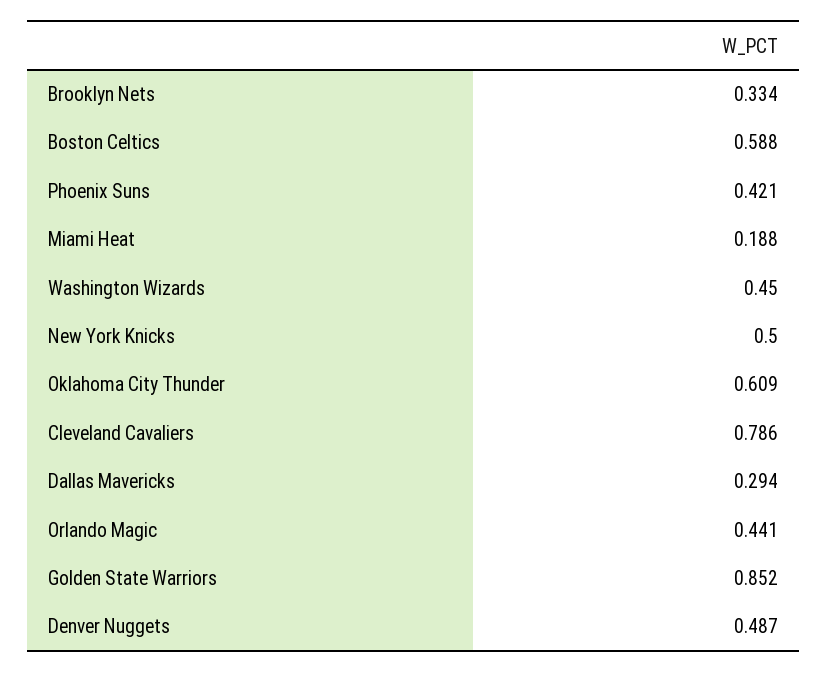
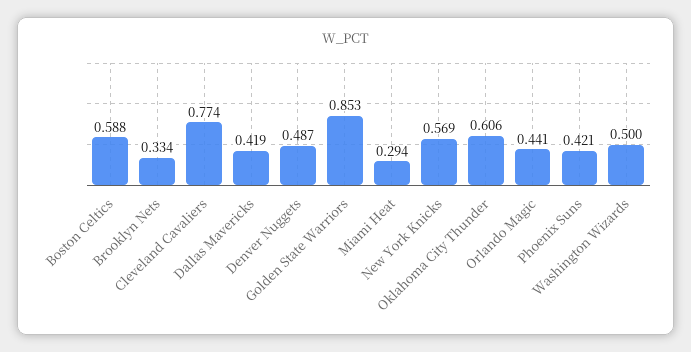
  {
    "Brooklyn Nets": 0.334,
    "Boston Celtics": 0.588,
    "Phoenix Suns": 0.421,
-   "Miami Heat": 0.188,
+   "Miami Heat": 0.294,
-   "Washington Wizards": 0.45,
+   "Washington Wizards": 0.5,
-   "New York Knicks": 0.5,
+   "New York Knicks": 0.569,
-   "Oklahoma City Thunder": 0.609,
+   "Oklahoma City Thunder": 0.606,
-   "Cleveland Cavaliers": 0.786,
+   "Cleveland Cavaliers": 0.774,
-   "Dallas Mavericks": 0.294,
+   "Dallas Mavericks": 0.419,
    "Orlando Magic": 0.441,
-   "Golden State Warriors": 0.852,
+   "Golden State Warriors": 0.853,
    "Denver Nuggets": 0.487
  }

